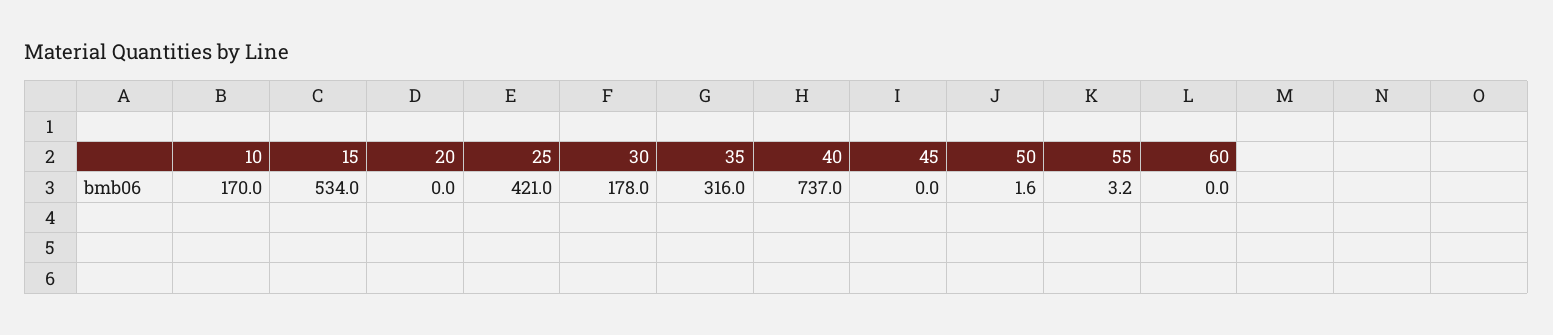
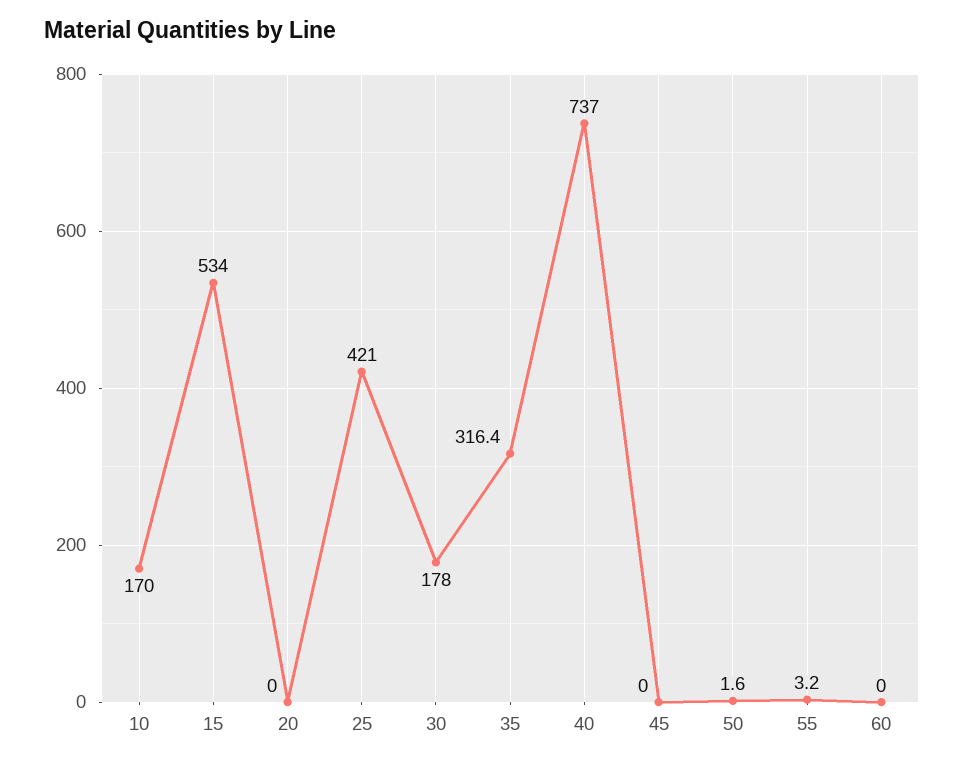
  {
    "10": 170,
    "15": 534,
    "20": 0,
    "25": 421,
    "30": 178,
-   "35": 316,
+   "35": 316.4,
    "40": 737,
    "45": 0,
    "50": 1.6,
    "55": 3.2,
    "60": 0
  }

